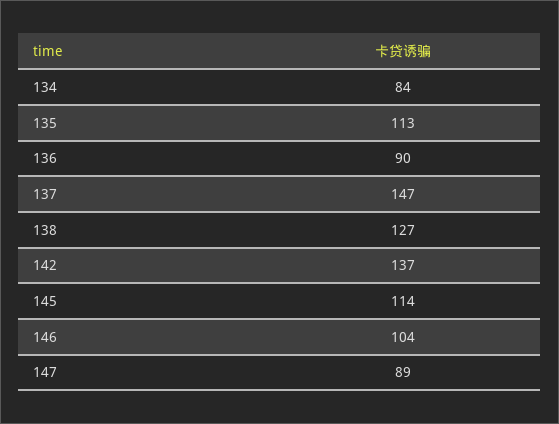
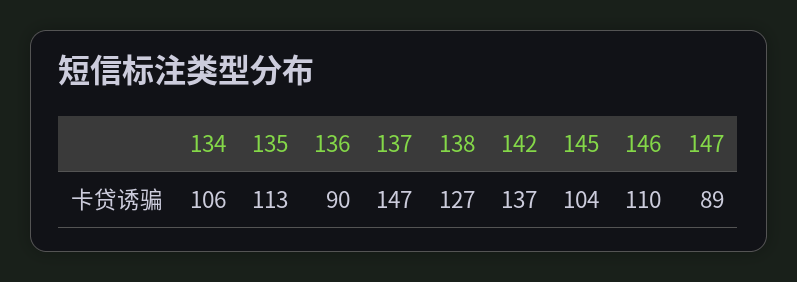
  {
-   "134": 84,
+   "134": 106,
    "135": 113,
    "136": 90,
    "137": 147,
    "138": 127,
    "142": 137,
-   "145": 114,
+   "145": 104,
-   "146": 104,
+   "146": 110,
    "147": 89
  }

